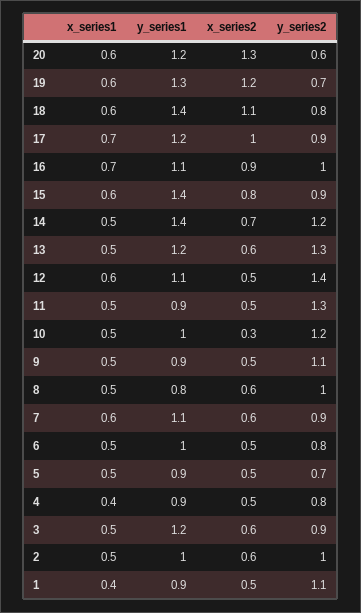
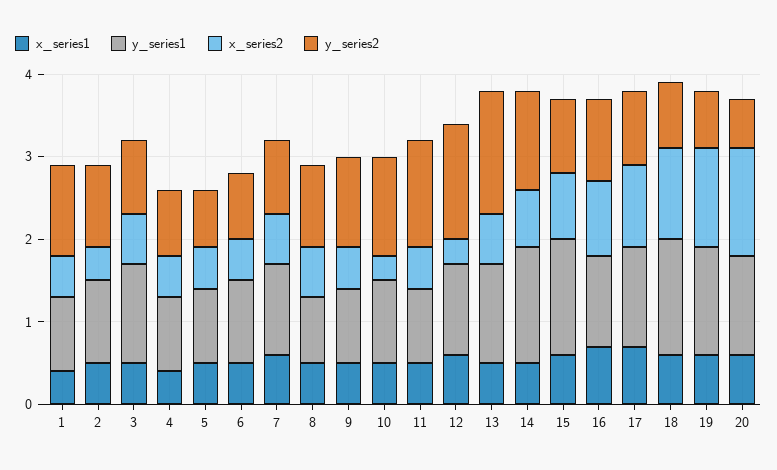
  {
    "x_series1": {
      "20": 0.6,
      "19": 0.6,
      "18": 0.6,
      "17": 0.7,
      "16": 0.7,
      "15": 0.6,
      "14": 0.5,
      "13": 0.5,
      "12": 0.6,
      "11": 0.5,
      "10": 0.5,
      "9": 0.5,
      "8": 0.5,
      "7": 0.6,
      "6": 0.5,
      "5": 0.5,
      "4": 0.4,
      "3": 0.5,
      "2": 0.5,
      "1": 0.4
    },
    "y_series1": {
      "20": 1.2,
      "19": 1.3,
      "18": 1.4,
      "17": 1.2,
      "16": 1.1,
      "15": 1.4,
      "14": 1.4,
      "13": 1.2,
      "12": 1.1,
      "11": 0.9,
      "10": 1,
      "9": 0.9,
      "8": 0.8,
      "7": 1.1,
      "6": 1,
      "5": 0.9,
      "4": 0.9,
      "3": 1.2,
      "2": 1,
      "1": 0.9
    },
    "x_series2": {
      "20": 1.3,
      "19": 1.2,
      "18": 1.1,
      "17": 1,
      "16": 0.9,
      "15": 0.8,
      "14": 0.7,
      "13": 0.6,
-     "12": 0.5,
+     "12": 0.3,
      "11": 0.5,
      "10": 0.3,
      "9": 0.5,
      "8": 0.6,
      "7": 0.6,
      "6": 0.5,
      "5": 0.5,
      "4": 0.5,
      "3": 0.6,
-     "2": 0.6,
+     "2": 0.4,
      "1": 0.5
    },
    "y_series2": {
      "20": 0.6,
      "19": 0.7,
      "18": 0.8,
      "17": 0.9,
      "16": 1,
      "15": 0.9,
      "14": 1.2,
-     "13": 1.3,
+     "13": 1.5,
      "12": 1.4,
      "11": 1.3,
      "10": 1.2,
      "9": 1.1,
      "8": 1,
      "7": 0.9,
      "6": 0.8,
      "5": 0.7,
      "4": 0.8,
      "3": 0.9,
      "2": 1,
      "1": 1.1
    }
  }

